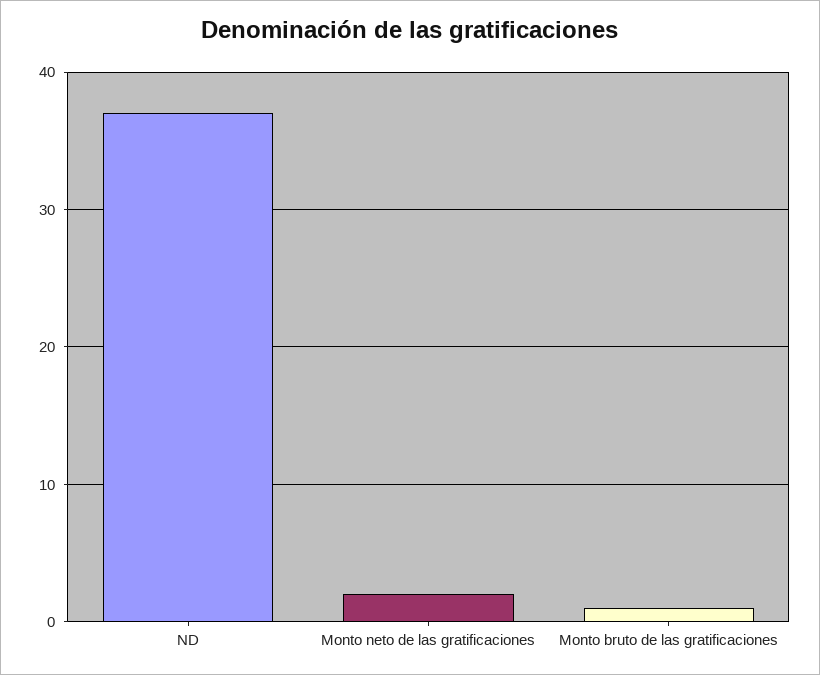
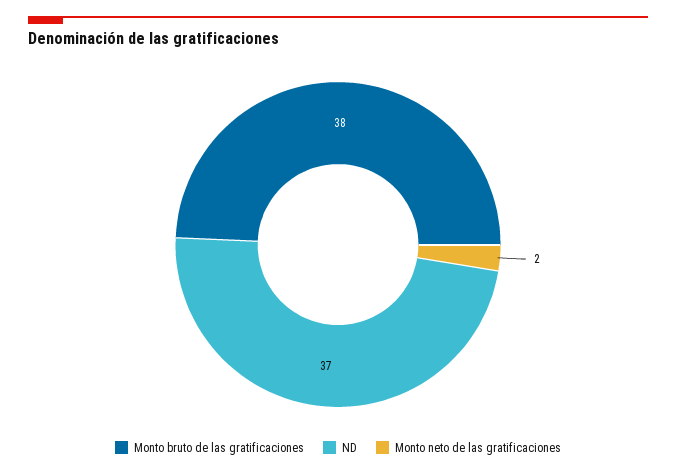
  {
    "ND": 37,
    "Monto neto de las gratificaciones": 2,
-   "Monto bruto de las gratificaciones": 1
+   "Monto bruto de las gratificaciones": 38
  }

